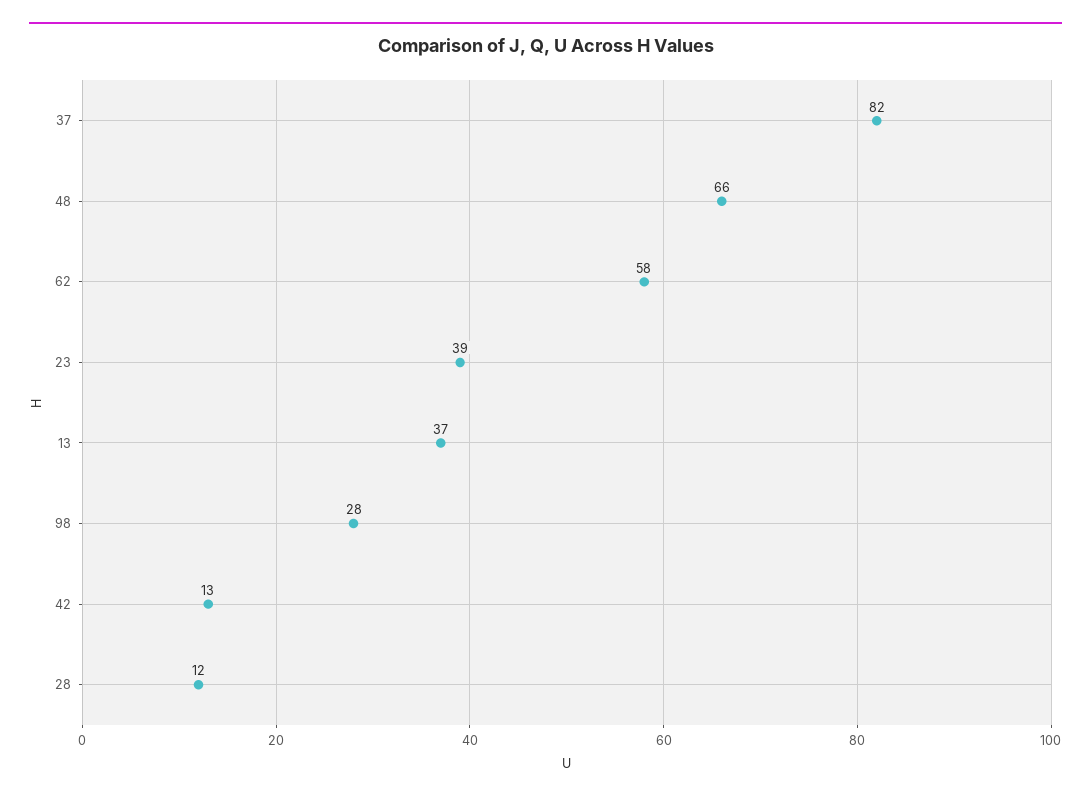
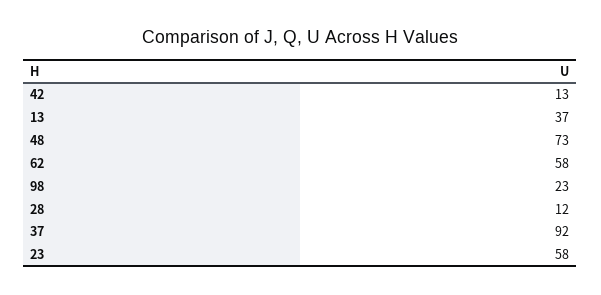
  {
-   "37": 82,
+   "37": 92,
-   "48": 66,
+   "48": 73,
    "62": 58,
-   "23": 39,
+   "23": 58,
    "13": 37,
-   "98": 28,
+   "98": 23,
    "42": 13,
    "28": 12
  }

